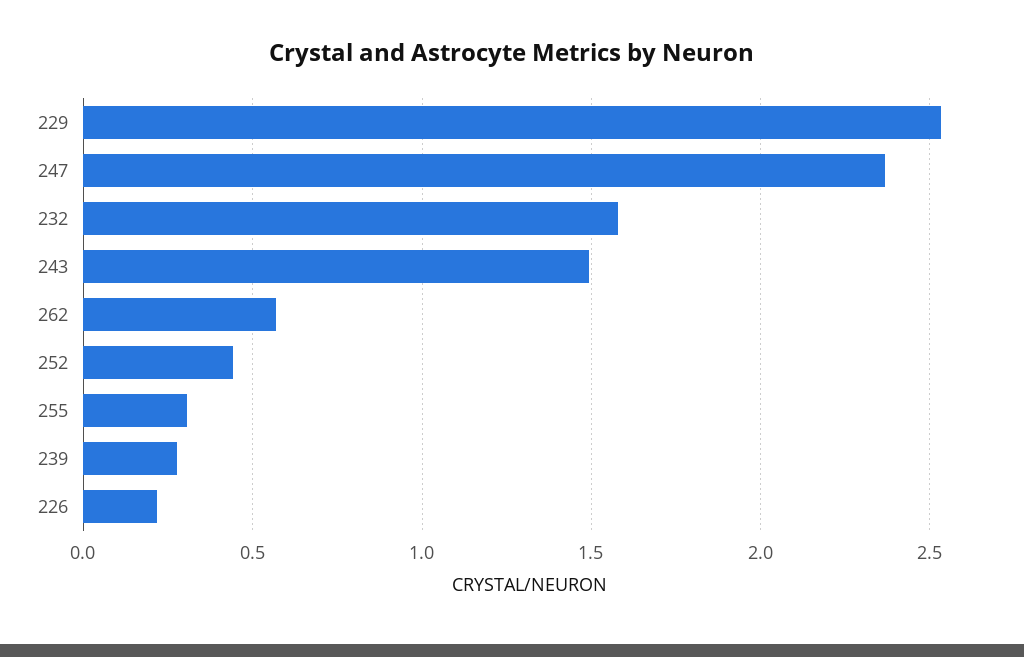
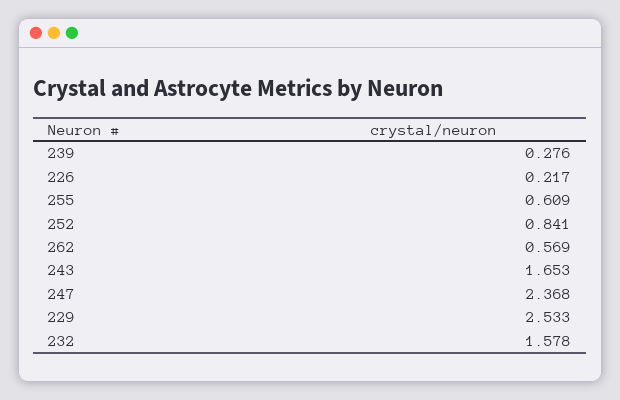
  {
    "229": 2.533,
    "247": 2.368,
    "232": 1.578,
-   "243": 1.5,
+   "243": 1.653,
    "262": 0.569,
-   "252": 0.45,
+   "252": 0.841,
-   "255": 0.3,
+   "255": 0.609,
    "239": 0.276,
    "226": 0.217
  }

